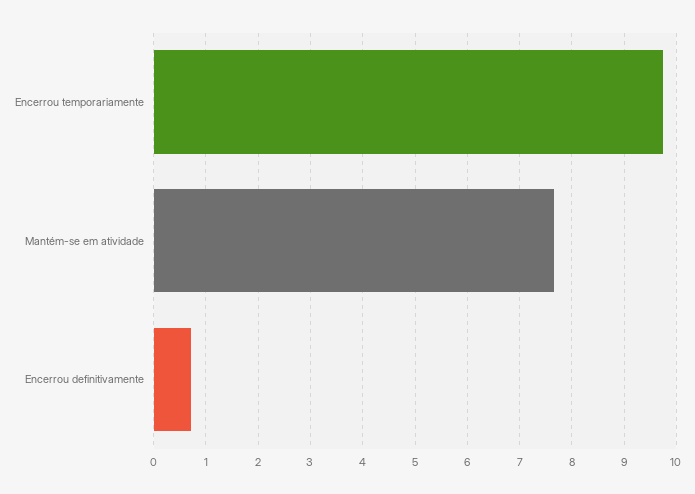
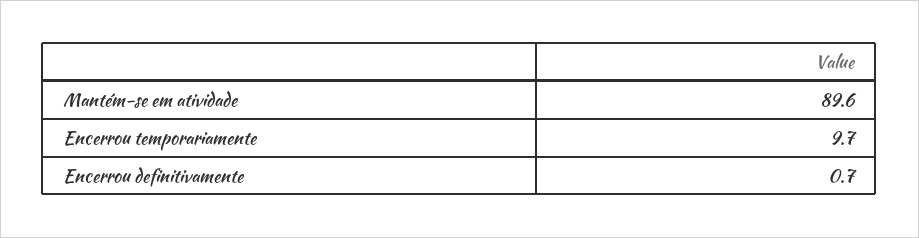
  {
    "Encerrou temporariamente": 9.7,
-   "Mantém-se em atividade": 7.6,
+   "Mantém-se em atividade": 89.6,
    "Encerrou definitivamente": 0.7
  }

